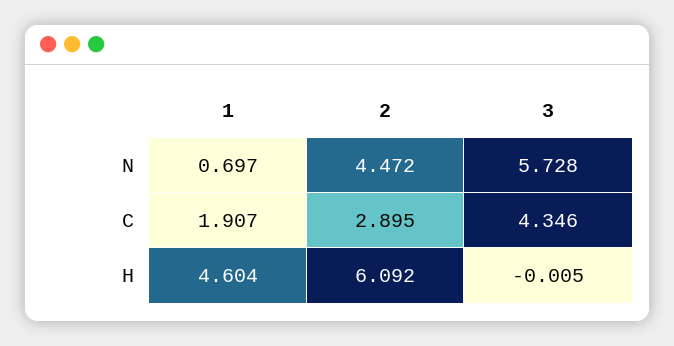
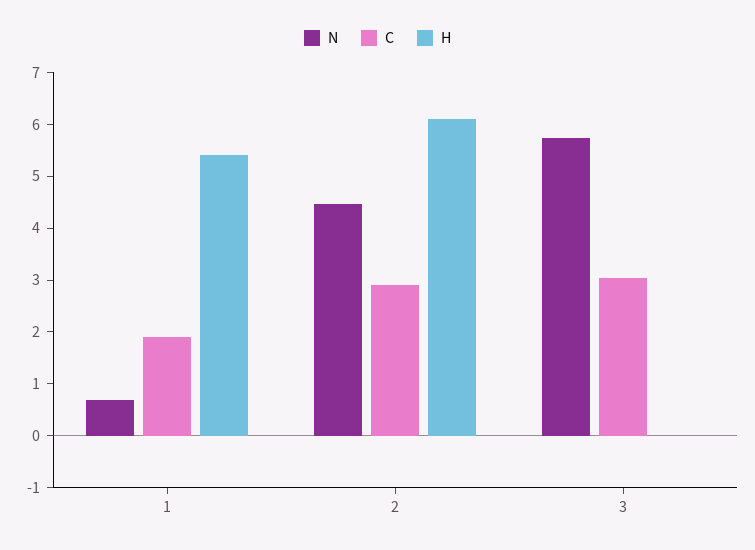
  {
    "N": {
      "1": 0.697,
      "2": 4.472,
      "3": 5.728
    },
    "C": {
      "1": 1.907,
      "2": 2.895,
-     "3": 4.346
+     "3": 3
    },
    "H": {
-     "1": 4.604,
+     "1": 5.4,
      "2": 6.092,
      "3": -0.005
    }
  }

